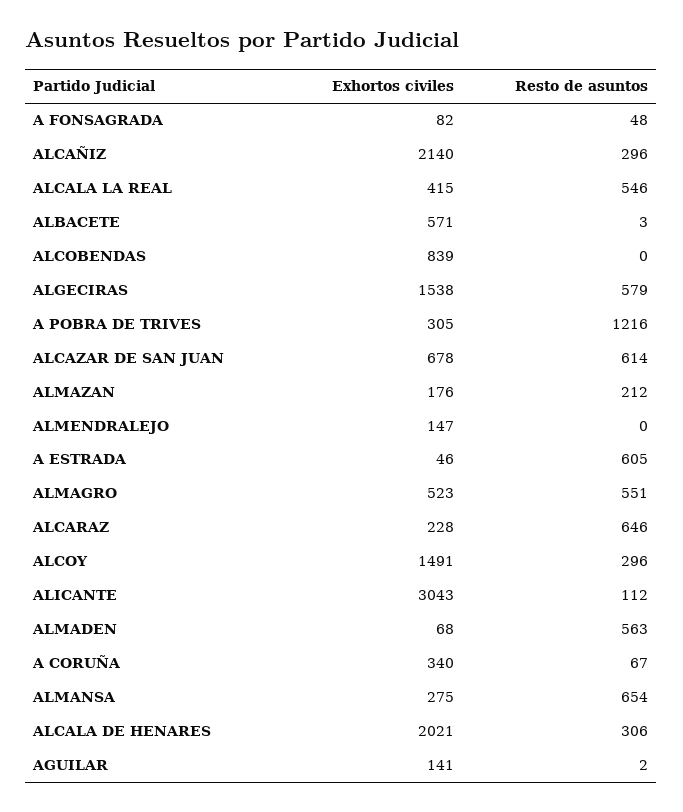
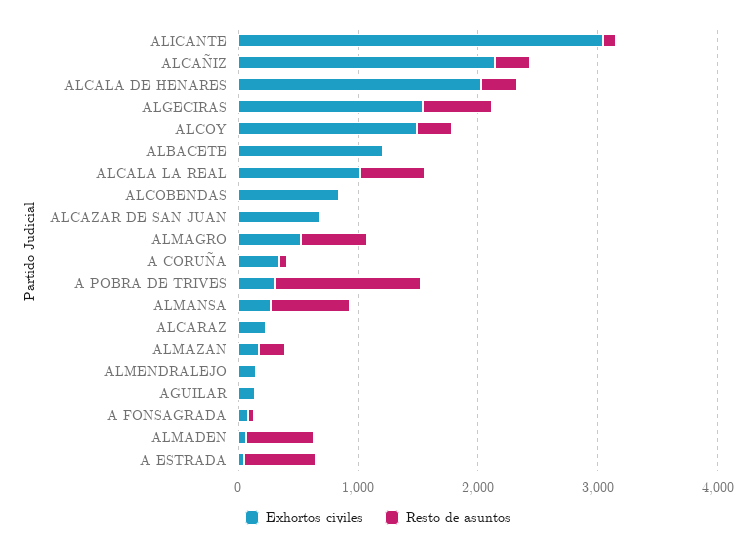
  {
    "Exhortos civiles": {
      "A FONSAGRADA": 82,
      "ALCAÑIZ": 2140,
-     "ALCALA LA REAL": 415,
+     "ALCALA LA REAL": 1000,
-     "ALBACETE": 571,
+     "ALBACETE": 1200,
      "ALCOBENDAS": 839,
      "ALGECIRAS": 1538,
      "A POBRA DE TRIVES": 305,
      "ALCAZAR DE SAN JUAN": 678,
      "ALMAZAN": 176,
      "ALMENDRALEJO": 147,
      "A ESTRADA": 46,
      "ALMAGRO": 523,
      "ALCARAZ": 228,
      "ALCOY": 1491,
      "ALICANTE": 3043,
      "ALMADEN": 68,
      "A CORUÑA": 340,
      "ALMANSA": 275,
      "ALCALA DE HENARES": 2021,
      "AGUILAR": 141
    },
    "Resto de asuntos": {
      "A FONSAGRADA": 48,
      "ALCAÑIZ": 296,
      "ALCALA LA REAL": 546,
      "ALBACETE": 3,
      "ALCOBENDAS": 0,
      "ALGECIRAS": 579,
      "A POBRA DE TRIVES": 1216,
-     "ALCAZAR DE SAN JUAN": 614,
+     "ALCAZAR DE SAN JUAN": 0,
      "ALMAZAN": 212,
      "ALMENDRALEJO": 0,
      "A ESTRADA": 605,
      "ALMAGRO": 551,
-     "ALCARAZ": 646,
+     "ALCARAZ": 0,
      "ALCOY": 296,
      "ALICANTE": 112,
      "ALMADEN": 563,
      "A CORUÑA": 67,
      "ALMANSA": 654,
      "ALCALA DE HENARES": 306,
      "AGUILAR": 2
    }
  }

